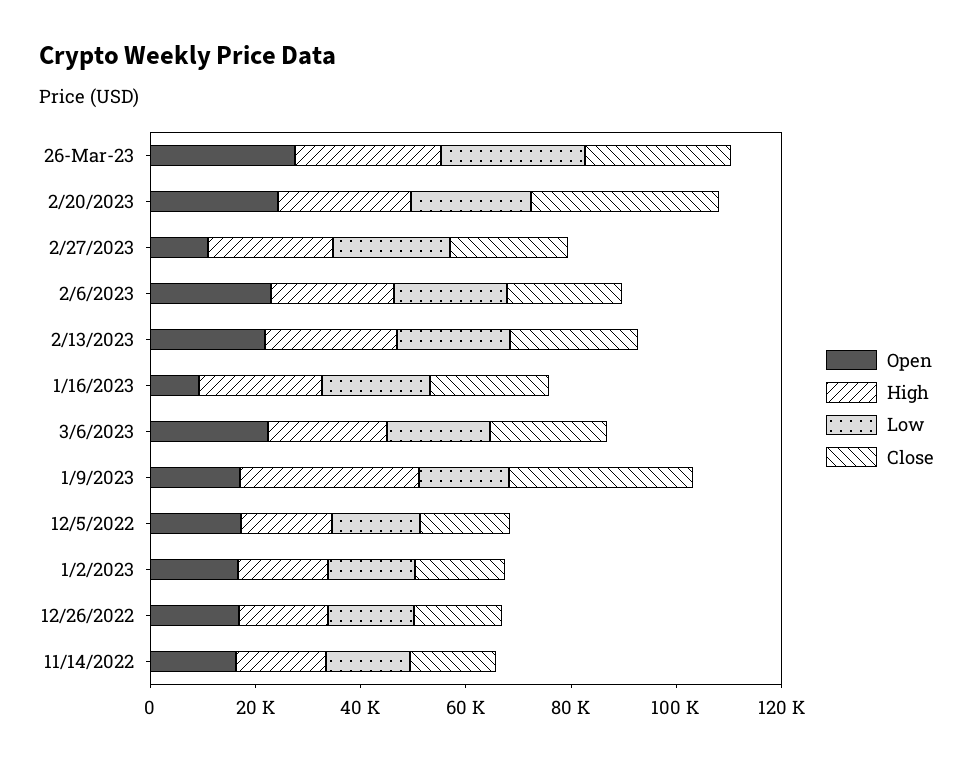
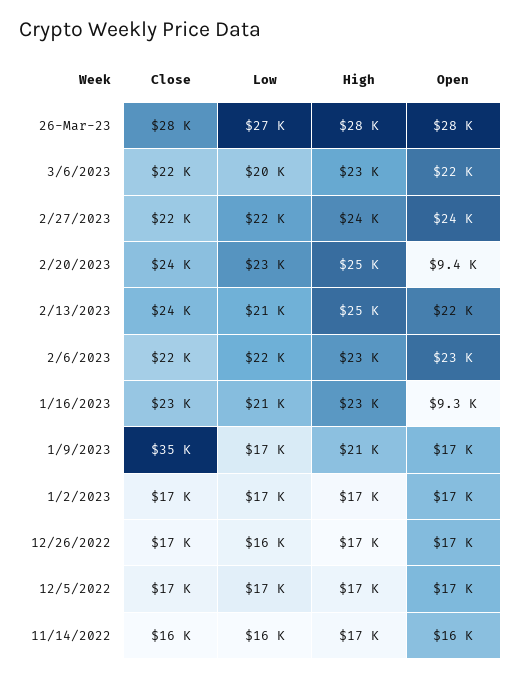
  {
    "Open": {
      "26-Mar-23": 28000,
-     "2/20/2023": 25000,
+     "2/20/2023": 9400,
-     "2/27/2023": 10000,
+     "2/27/2023": 24000,
      "2/6/2023": 23000,
      "2/13/2023": 22000,
      "1/16/2023": 9300,
      "3/6/2023": 22000,
      "1/9/2023": 17000,
      "12/5/2022": 17000,
      "1/2/2023": 17000,
      "12/26/2022": 17000,
      "11/14/2022": 16000
    },
    "High": {
      "26-Mar-23": 28000,
      "2/20/2023": 25000,
      "2/27/2023": 24000,
      "2/6/2023": 23000,
      "2/13/2023": 25000,
      "1/16/2023": 23000,
      "3/6/2023": 23000,
-     "1/9/2023": 35000,
+     "1/9/2023": 21000,
      "12/5/2022": 17000,
      "1/2/2023": 17000,
      "12/26/2022": 17000,
      "11/14/2022": 17000
    },
    "Low": {
      "26-Mar-23": 27000,
      "2/20/2023": 23000,
      "2/27/2023": 22000,
      "2/6/2023": 22000,
      "2/13/2023": 21000,
      "1/16/2023": 21000,
      "3/6/2023": 20000,
      "1/9/2023": 17000,
      "12/5/2022": 17000,
      "1/2/2023": 17000,
      "12/26/2022": 16000,
      "11/14/2022": 16000
    },
    "Close": {
      "26-Mar-23": 28000,
-     "2/20/2023": 35000,
+     "2/20/2023": 24000,
      "2/27/2023": 22000,
      "2/6/2023": 22000,
      "2/13/2023": 24000,
      "1/16/2023": 23000,
      "3/6/2023": 22000,
      "1/9/2023": 35000,
      "12/5/2022": 17000,
      "1/2/2023": 17000,
      "12/26/2022": 17000,
      "11/14/2022": 16000
    }
  }

